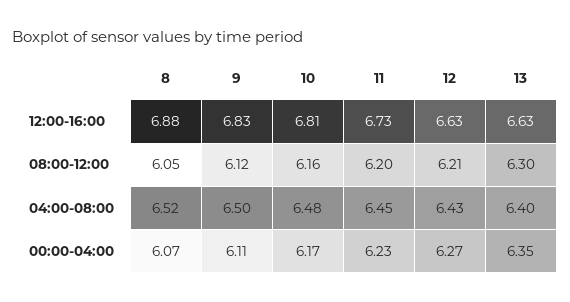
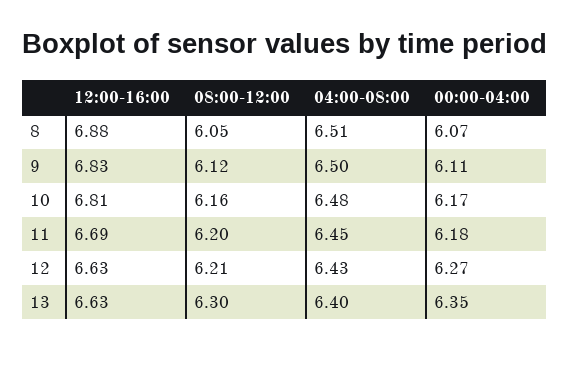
  {
    "8": {
      "12:00-16:00": 6.88,
      "08:00-12:00": 6.05,
-     "04:00-08:00": 6.52,
+     "04:00-08:00": 6.51,
      "00:00-04:00": 6.07
    },
    "9": {
      "12:00-16:00": 6.83,
      "08:00-12:00": 6.12,
      "04:00-08:00": 6.5,
      "00:00-04:00": 6.11
    },
    "10": {
      "12:00-16:00": 6.81,
      "08:00-12:00": 6.16,
      "04:00-08:00": 6.48,
      "00:00-04:00": 6.17
    },
    "11": {
-     "12:00-16:00": 6.73,
+     "12:00-16:00": 6.69,
      "08:00-12:00": 6.2,
      "04:00-08:00": 6.45,
-     "00:00-04:00": 6.23
+     "00:00-04:00": 6.18
    },
    "12": {
      "12:00-16:00": 6.63,
      "08:00-12:00": 6.21,
      "04:00-08:00": 6.43,
      "00:00-04:00": 6.27
    },
    "13": {
      "12:00-16:00": 6.63,
      "08:00-12:00": 6.3,
      "04:00-08:00": 6.4,
      "00:00-04:00": 6.35
    }
  }

